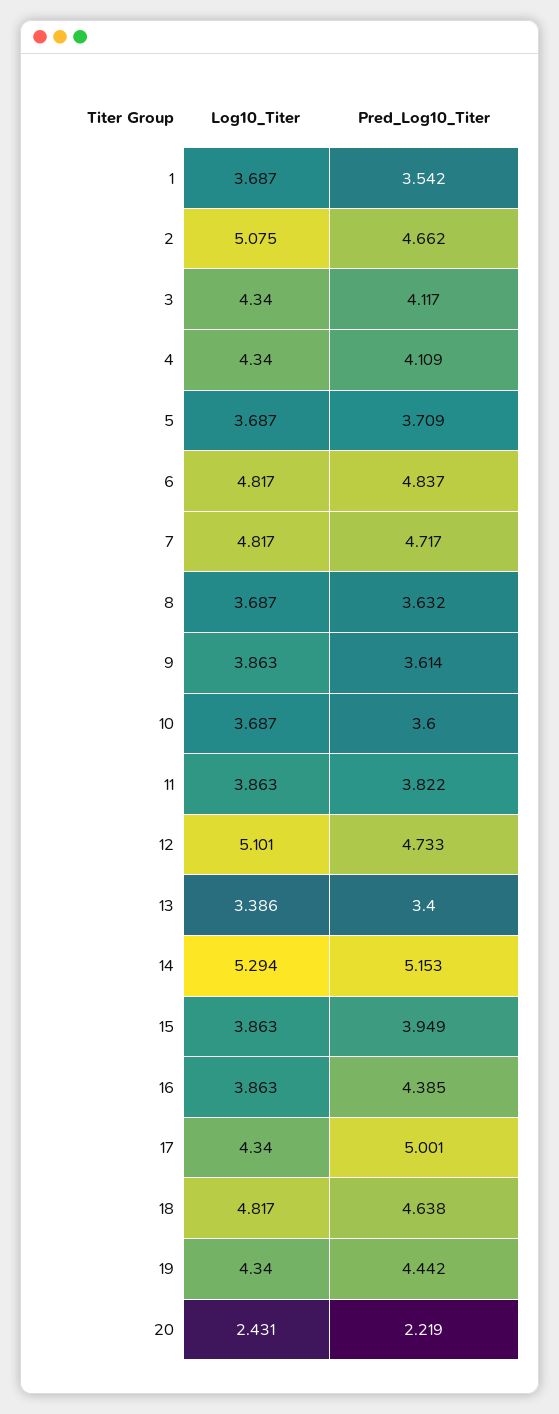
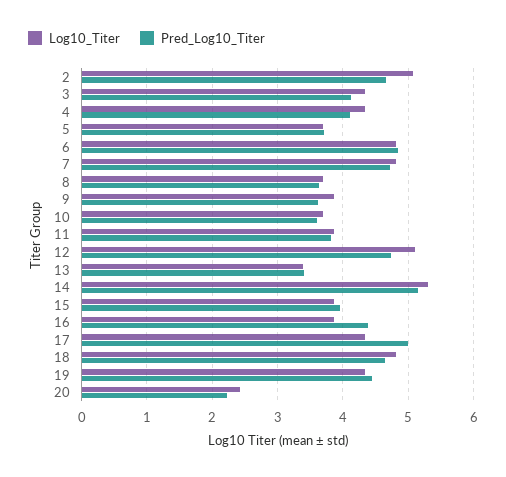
  {
    "Log10_Titer": {
-     "1": 3.687,
      "2": 5.075,
      "3": 4.34,
      "4": 4.34,
      "5": 3.687,
      "6": 4.817,
      "7": 4.817,
      "8": 3.687,
      "9": 3.863,
      "10": 3.687,
      "11": 3.863,
      "12": 5.101,
      "13": 3.386,
      "14": 5.294,
      "15": 3.863,
      "16": 3.863,
      "17": 4.34,
      "18": 4.817,
      "19": 4.34,
      "20": 2.431
    },
    "Pred_Log10_Titer": {
-     "1": 3.542,
      "2": 4.662,
      "3": 4.117,
      "4": 4.109,
      "5": 3.709,
      "6": 4.837,
      "7": 4.717,
      "8": 3.632,
      "9": 3.614,
      "10": 3.6,
      "11": 3.822,
      "12": 4.733,
      "13": 3.4,
      "14": 5.153,
      "15": 3.949,
      "16": 4.385,
      "17": 5.001,
      "18": 4.638,
      "19": 4.442,
      "20": 2.219
    }
  }

